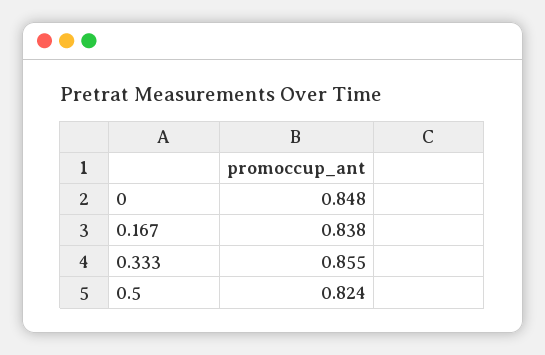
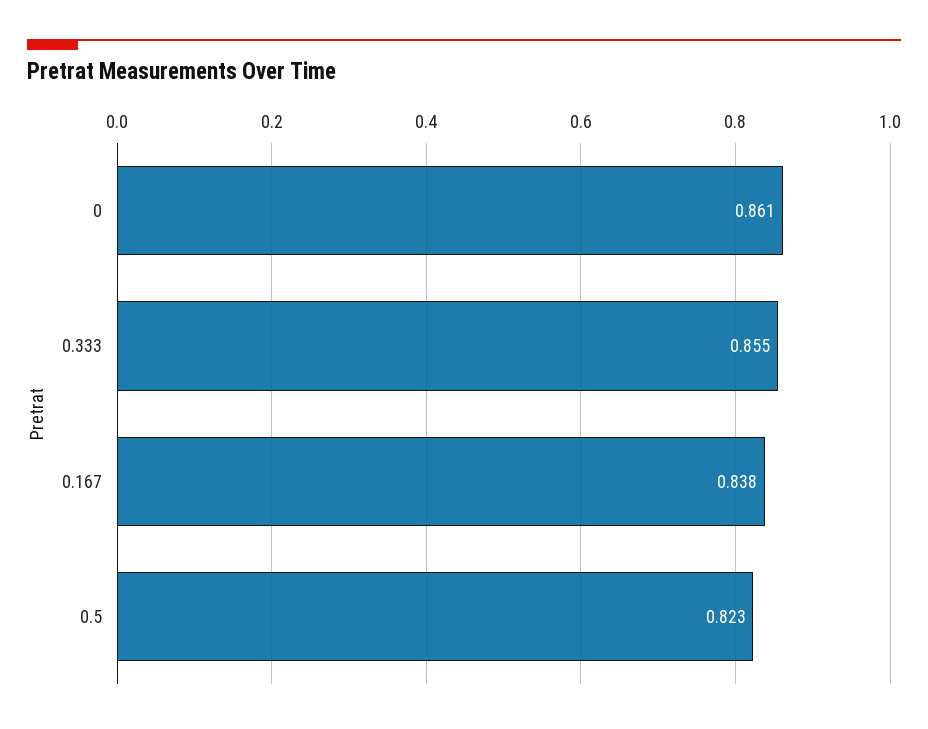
  {
-   "0": 0.848,
+   "0": 0.861,
    "0.167": 0.838,
    "0.333": 0.855,
-   "0.5": 0.824
+   "0.5": 0.823
  }

